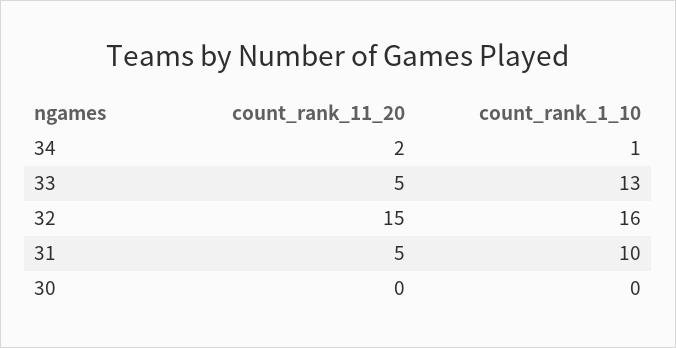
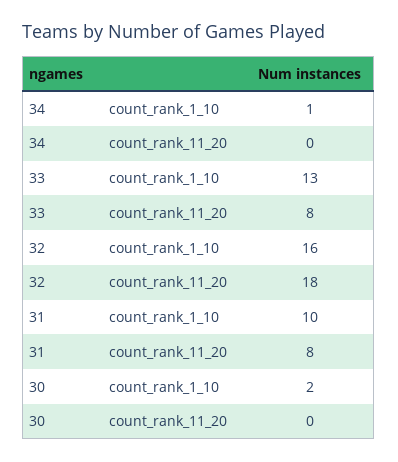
  {
    "count_rank_11_20": {
-     "34": 2,
+     "34": 0,
-     "33": 5,
+     "33": 8,
-     "32": 15,
+     "32": 18,
-     "31": 5,
+     "31": 8,
      "30": 0
    },
    "count_rank_1_10": {
      "34": 1,
      "33": 13,
      "32": 16,
      "31": 10,
-     "30": 0
+     "30": 2
    }
  }

